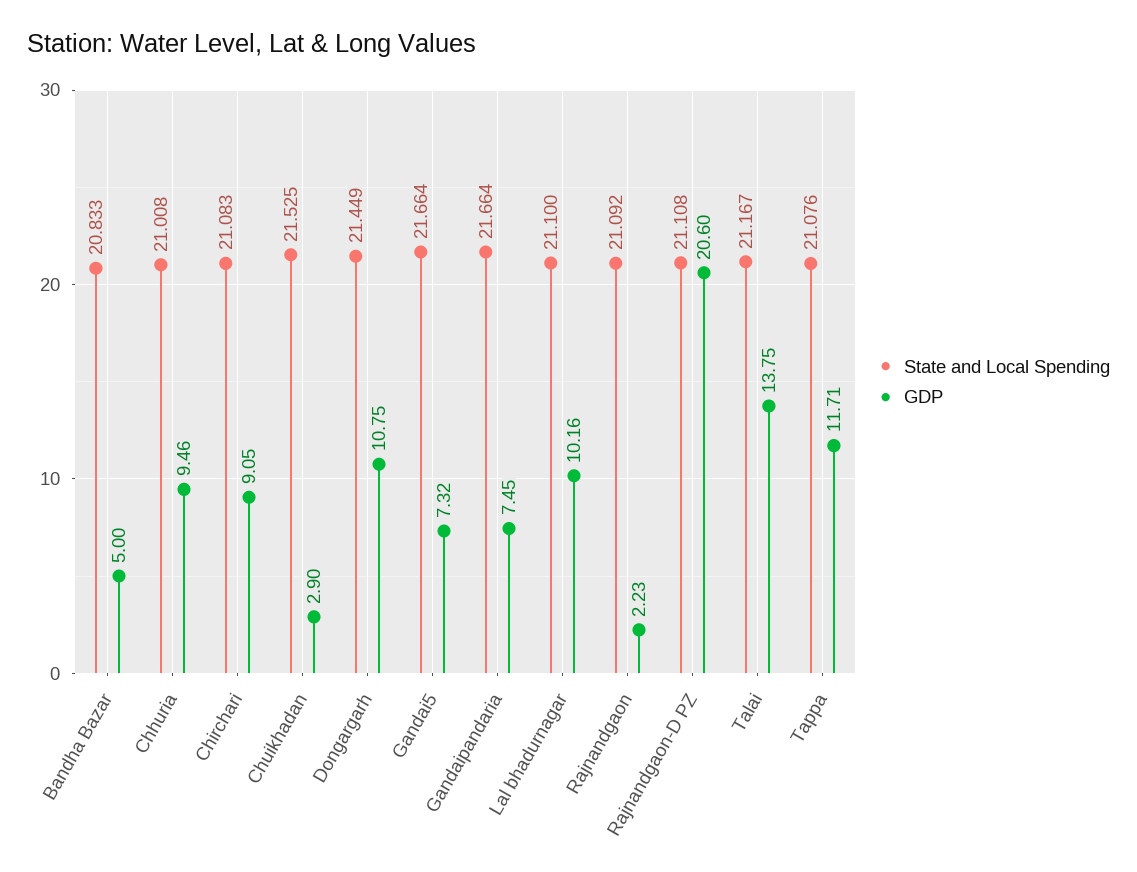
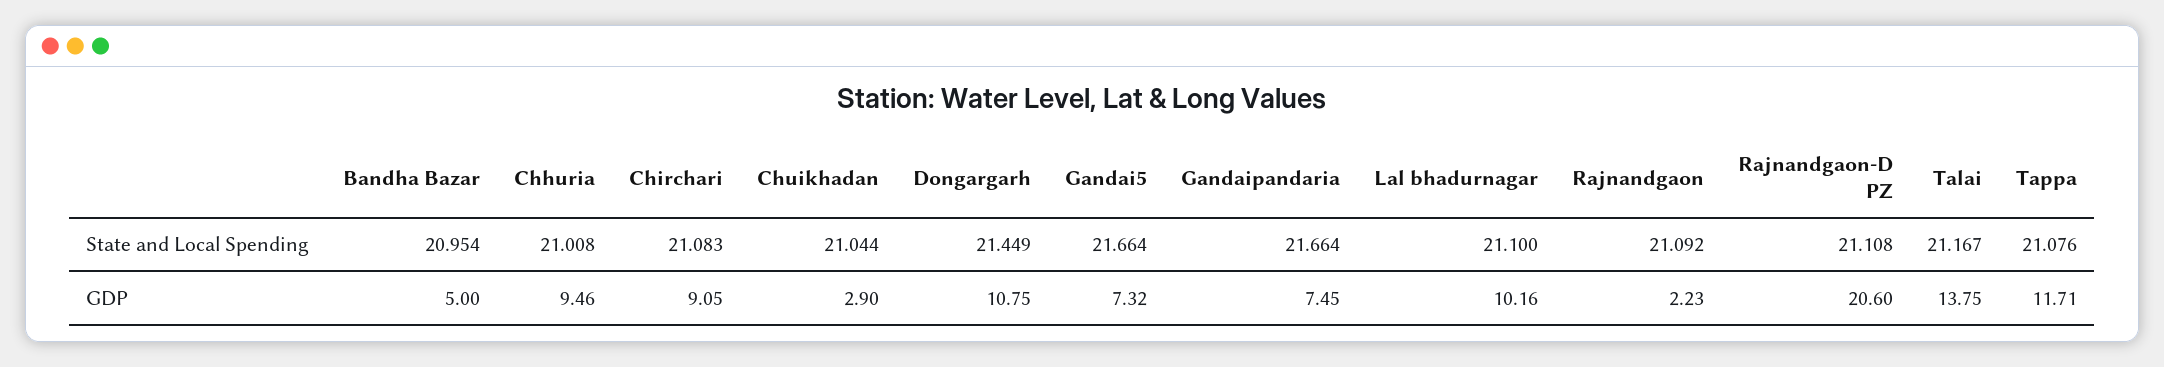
  {
    "State and Local Spending": {
-     "Bandha Bazar": 20.833,
+     "Bandha Bazar": 20.954,
      "Chhuria": 21.008,
      "Chirchari": 21.083,
-     "Chuikhadan": 21.525,
+     "Chuikhadan": 21.044,
      "Dongargarh": 21.449,
      "Gandai5": 21.664,
      "Gandaipandaria": 21.664,
      "Lal bhadurnagar": 21.1,
      "Rajnandgaon": 21.092,
      "Rajnandgaon-D PZ": 21.108,
      "Talai": 21.167,
      "Tappa": 21.076
    },
    "GDP": {
      "Bandha Bazar": 5,
      "Chhuria": 9.46,
      "Chirchari": 9.05,
      "Chuikhadan": 2.9,
      "Dongargarh": 10.75,
      "Gandai5": 7.32,
      "Gandaipandaria": 7.45,
      "Lal bhadurnagar": 10.16,
      "Rajnandgaon": 2.23,
      "Rajnandgaon-D PZ": 20.6,
      "Talai": 13.75,
      "Tappa": 11.71
    }
  }

